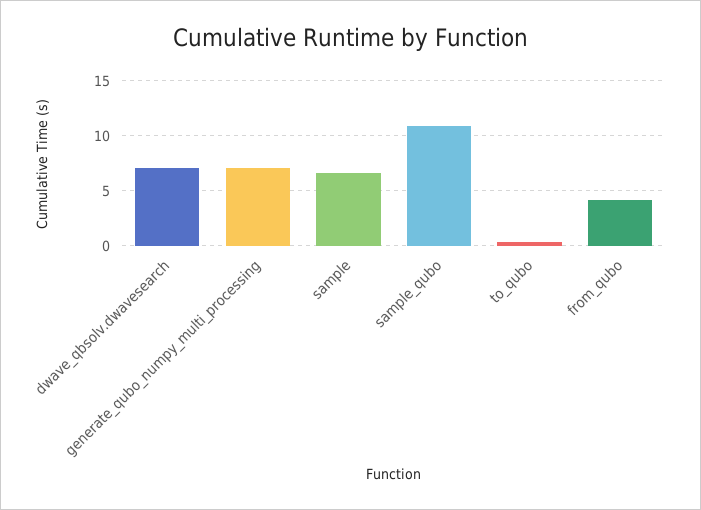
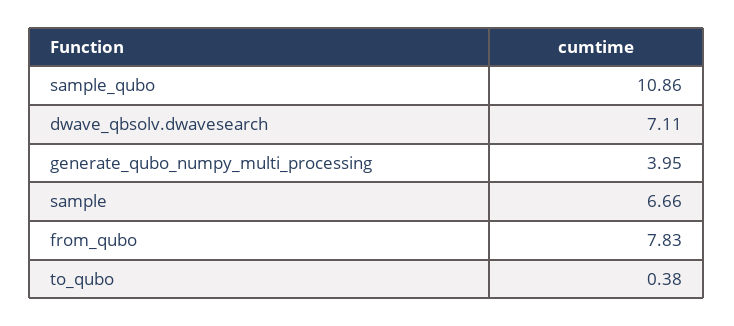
  {
    "dwave_qbsolv.dwavesearch": 7.11,
-   "generate_qubo_numpy_multi_processing": 7,
+   "generate_qubo_numpy_multi_processing": 3.95,
    "sample": 6.66,
    "sample_qubo": 10.86,
    "to_qubo": 0.38,
-   "from_qubo": 4
+   "from_qubo": 7.83
  }

